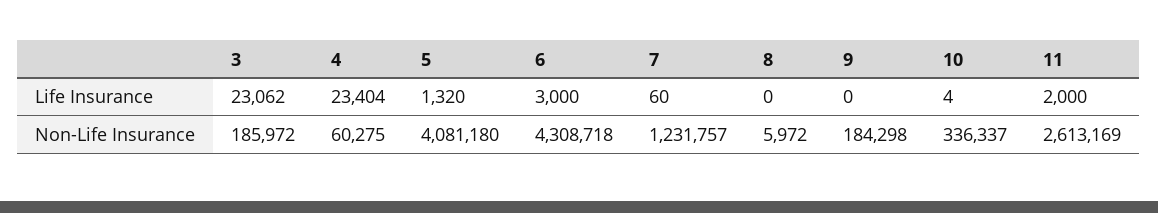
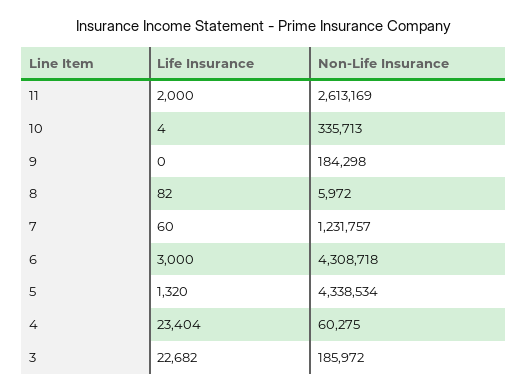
  {
    "3": {
-     "Life Insurance": 23062,
+     "Life Insurance": 22682,
      "Non-Life Insurance": 185972
    },
    "4": {
      "Life Insurance": 23404,
      "Non-Life Insurance": 60275
    },
    "5": {
      "Life Insurance": 1320,
-     "Non-Life Insurance": 4081180
+     "Non-Life Insurance": 4338534
    },
    "6": {
      "Life Insurance": 3000,
      "Non-Life Insurance": 4308718
    },
    "7": {
      "Life Insurance": 60,
      "Non-Life Insurance": 1231757
    },
    "8": {
-     "Life Insurance": 0,
+     "Life Insurance": 82,
      "Non-Life Insurance": 5972
    },
    "9": {
      "Life Insurance": 0,
      "Non-Life Insurance": 184298
    },
    "10": {
      "Life Insurance": 4,
-     "Non-Life Insurance": 336337
+     "Non-Life Insurance": 335713
    },
    "11": {
      "Life Insurance": 2000,
      "Non-Life Insurance": 2613169
    }
  }

